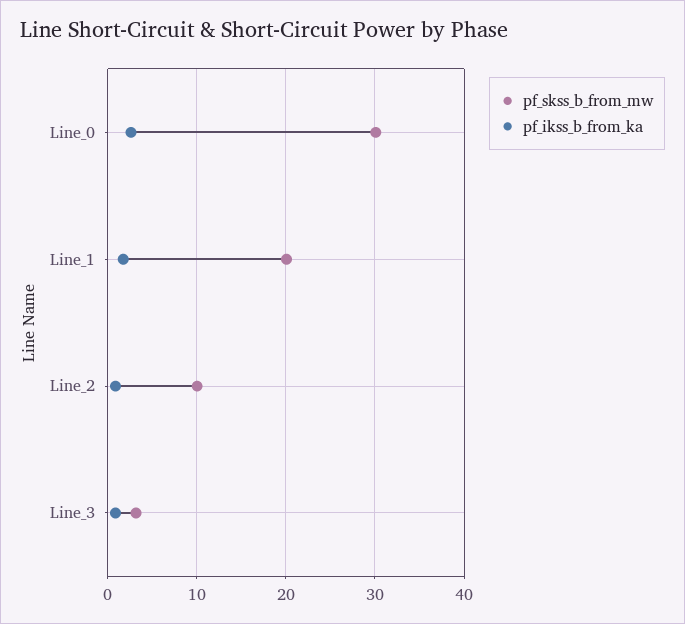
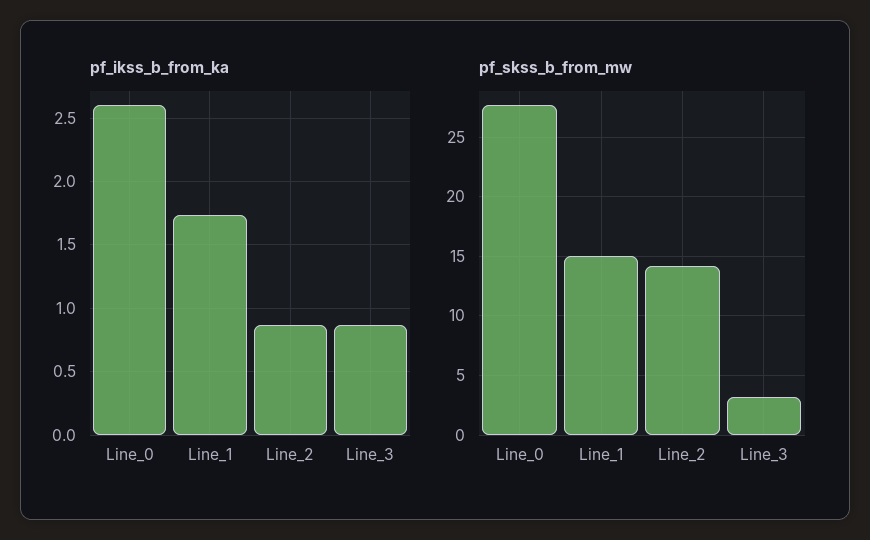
  {
    "pf_skss_b_from_mw": {
-     "Line_0": 30,
+     "Line_0": 28,
-     "Line_1": 20,
+     "Line_1": 15,
-     "Line_2": 10,
+     "Line_2": 14,
      "Line_3": 3
    },
    "pf_ikss_b_from_ka": {
      "Line_0": 2.6,
      "Line_1": 1.75,
      "Line_2": 0.85,
      "Line_3": 0.85
    }
  }

